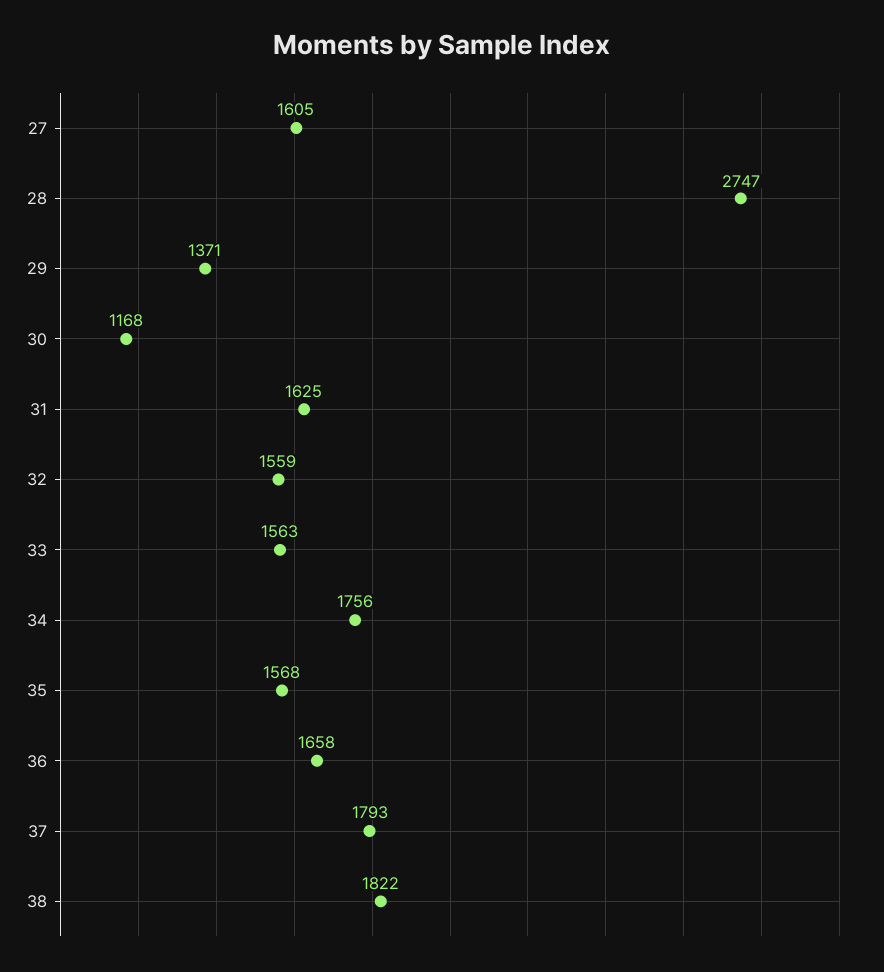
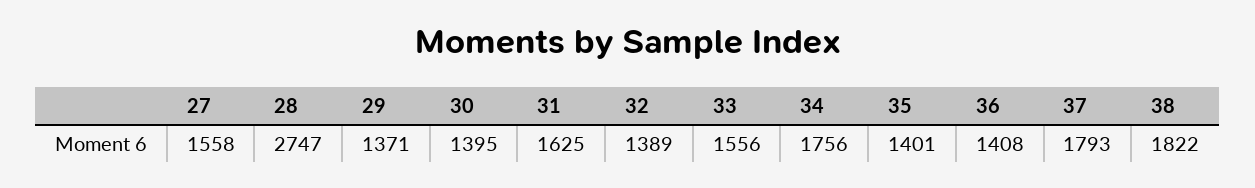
  {
-   "27": 1605,
+   "27": 1558,
    "28": 2747,
    "29": 1371,
-   "30": 1168,
+   "30": 1395,
    "31": 1625,
-   "32": 1559,
+   "32": 1389,
-   "33": 1563,
+   "33": 1556,
    "34": 1756,
-   "35": 1568,
+   "35": 1401,
-   "36": 1658,
+   "36": 1408,
    "37": 1793,
    "38": 1822
  }

